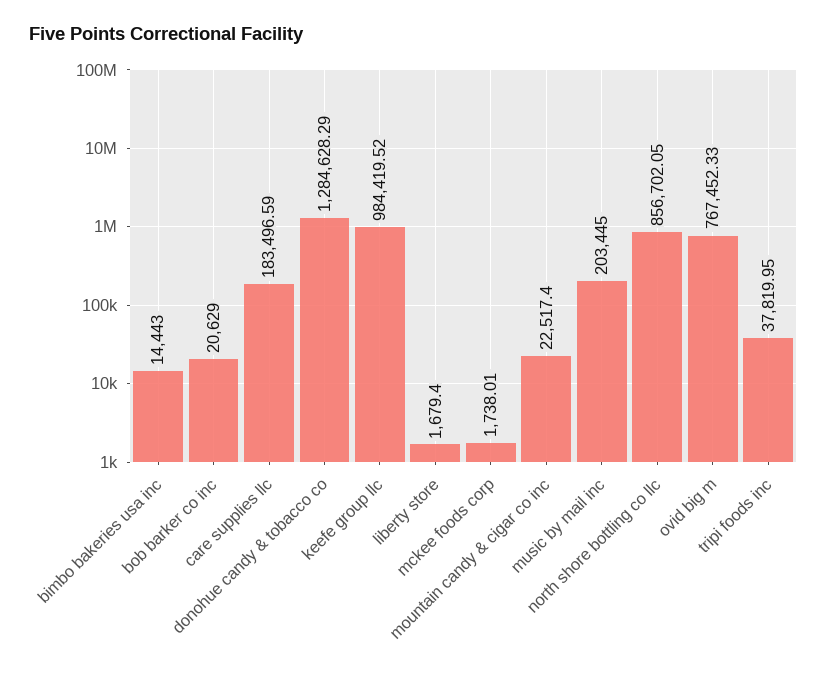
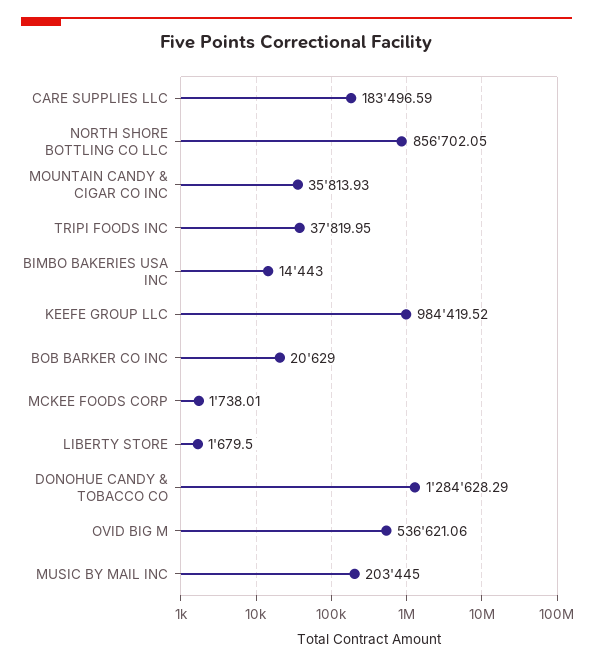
  {
    "bimbo bakeries usa inc": 14443,
    "bob barker co inc": 20629,
    "care supplies llc": 183496.59,
    "donohue candy & tobacco co": 1284628.29,
    "keefe group llc": 984419.52,
-   "liberty store": 1679.4,
+   "liberty store": 1679.5,
    "mckee foods corp": 1738.01,
-   "mountain candy & cigar co inc": 22517.4,
+   "mountain candy & cigar co inc": 35813.93,
    "music by mail inc": 203445,
    "north shore bottling co llc": 856702.05,
-   "ovid big m": 767452.33,
+   "ovid big m": 536621.06,
    "tripi foods inc": 37819.95
  }

